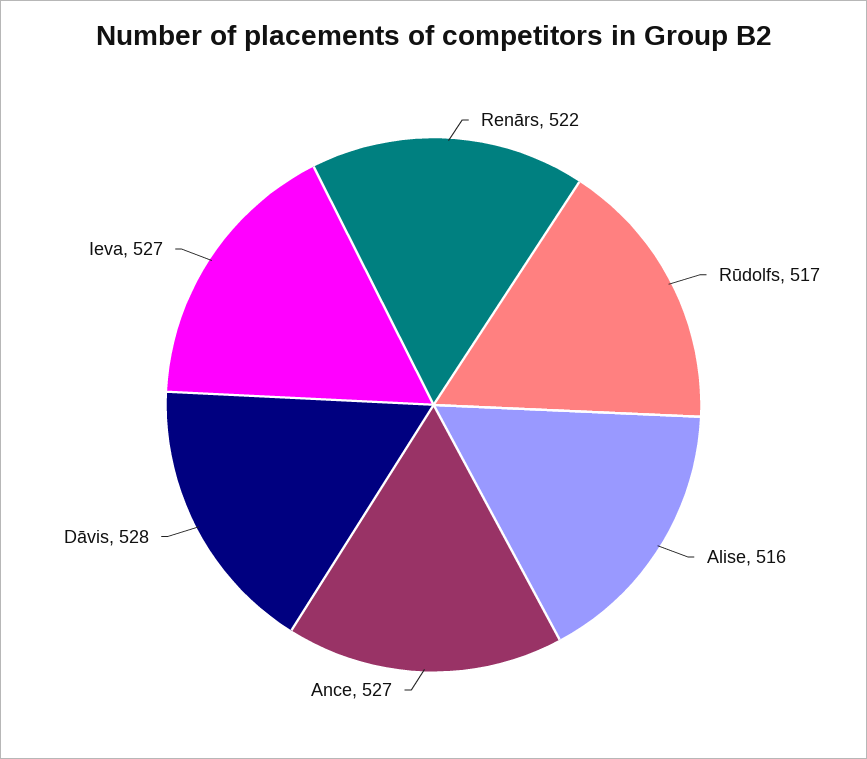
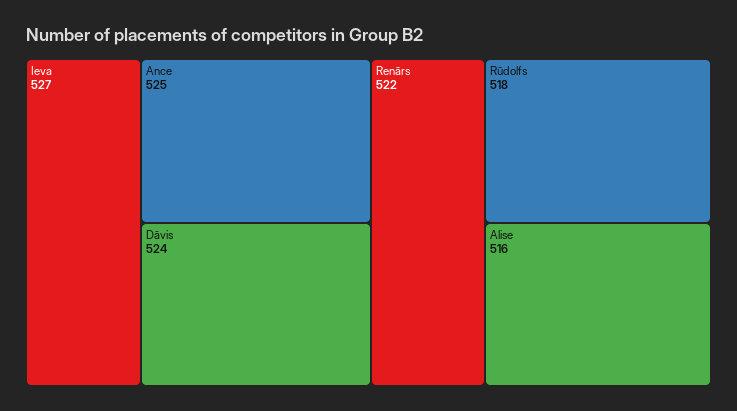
  {
    "Renārs": 522,
-   "Rūdolfs": 517,
+   "Rūdolfs": 518,
    "Alise": 516,
-   "Ance": 527,
+   "Ance": 525,
-   "Dāvis": 528,
+   "Dāvis": 524,
    "Ieva": 527
  }

